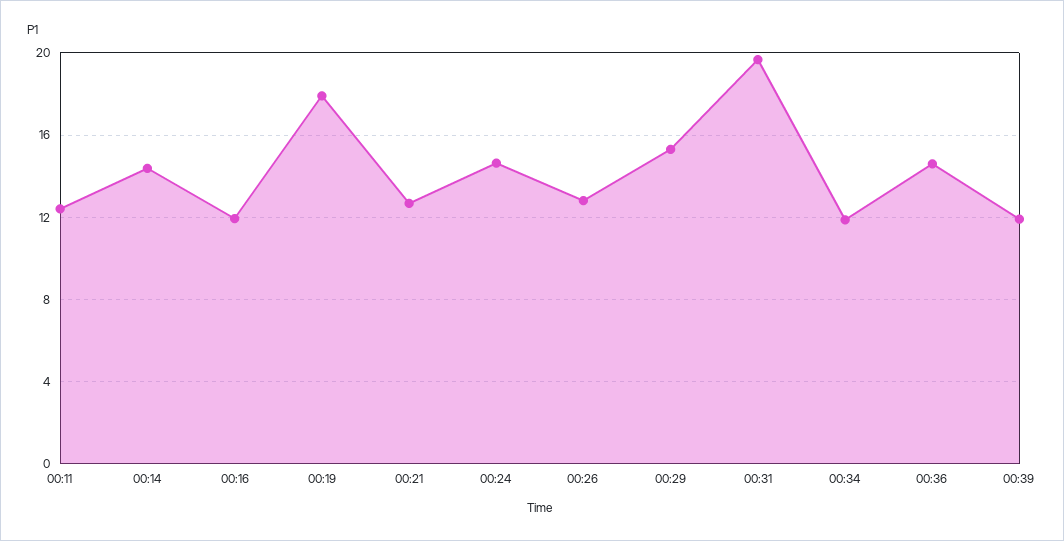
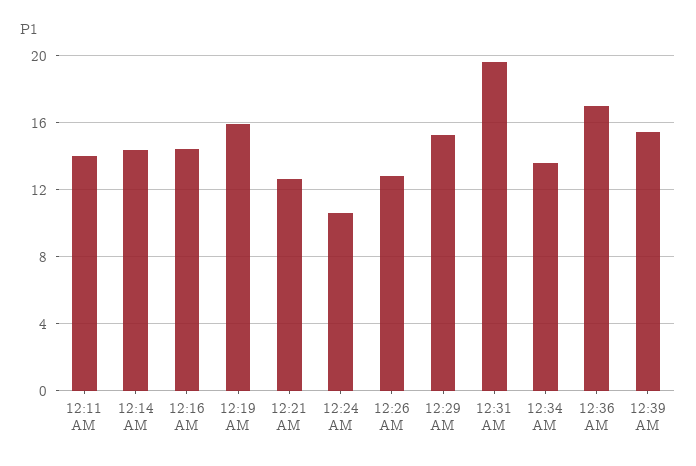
  {
-   "00:11": 12.5,
+   "00:11": 14,
    "00:14": 14.5,
-   "00:16": 12,
+   "00:16": 14.5,
-   "00:19": 18,
+   "00:19": 16,
    "00:21": 12.5,
-   "00:24": 14.5,
+   "00:24": 10.5,
    "00:26": 13,
    "00:29": 15.5,
    "00:31": 19.5,
-   "00:34": 12,
+   "00:34": 13.5,
-   "00:36": 14.5,
+   "00:36": 17,
-   "00:39": 12
+   "00:39": 15.5
  }

